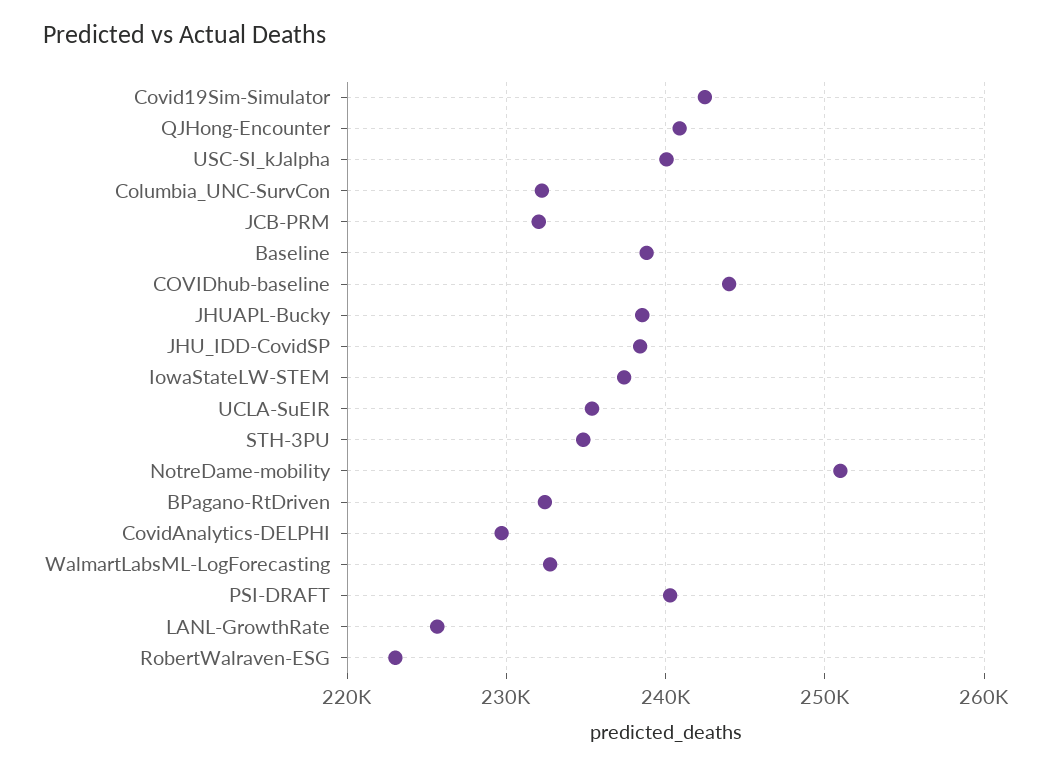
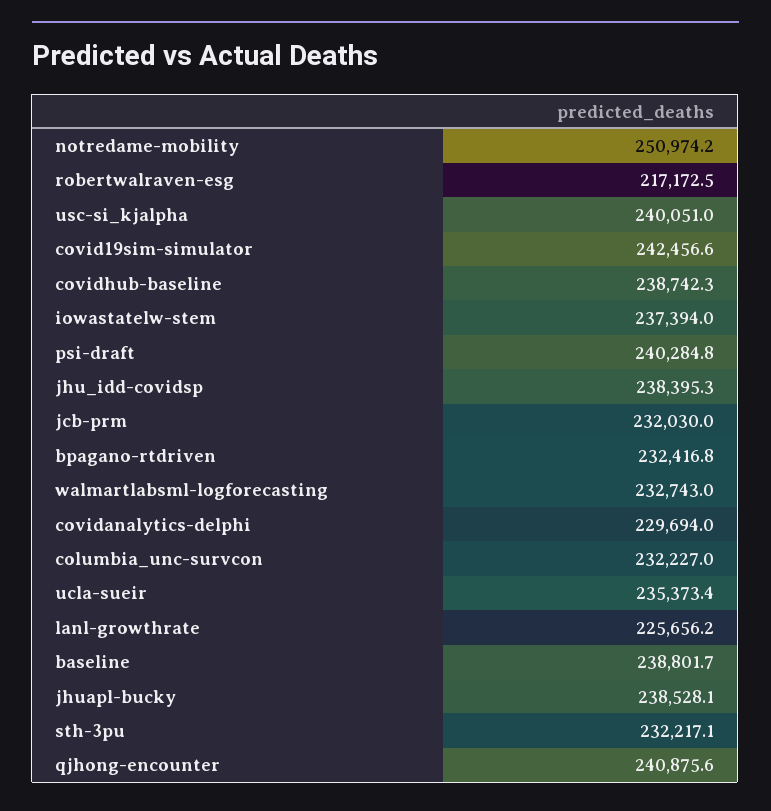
  {
    "Covid19Sim-Simulator": 242456.6,
    "QJHong-Encounter": 240875.6,
    "USC-SI_kJalpha": 240051,
    "Columbia_UNC-SurvCon": 232227,
    "JCB-PRM": 232030,
    "Baseline": 238801.7,
-   "COVIDhub-baseline": 244000,
+   "COVIDhub-baseline": 238742.3,
    "JHUAPL-Bucky": 238528.1,
    "JHU_IDD-CovidSP": 238395.3,
    "IowaStateLW-STEM": 237394,
    "UCLA-SuEIR": 235373.4,
-   "STH-3PU": 235000,
+   "STH-3PU": 232217.1,
    "NotreDame-mobility": 250974.2,
    "BPagano-RtDriven": 232416.8,
    "CovidAnalytics-DELPHI": 229694,
    "WalmartLabsML-LogForecasting": 232743,
    "PSI-DRAFT": 240284.8,
    "LANL-GrowthRate": 225656.2,
-   "RobertWalraven-ESG": 223000
+   "RobertWalraven-ESG": 217172.5
  }

